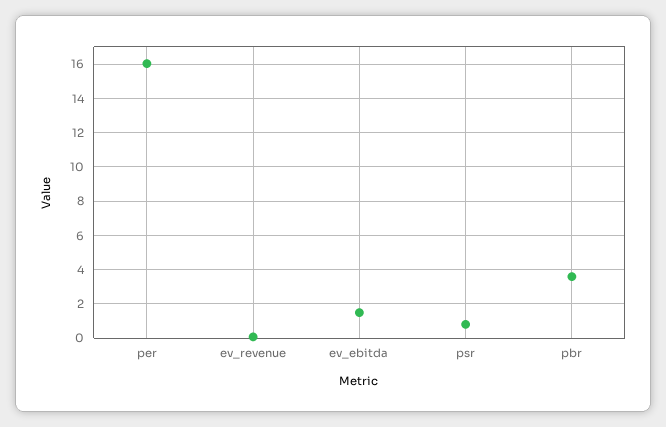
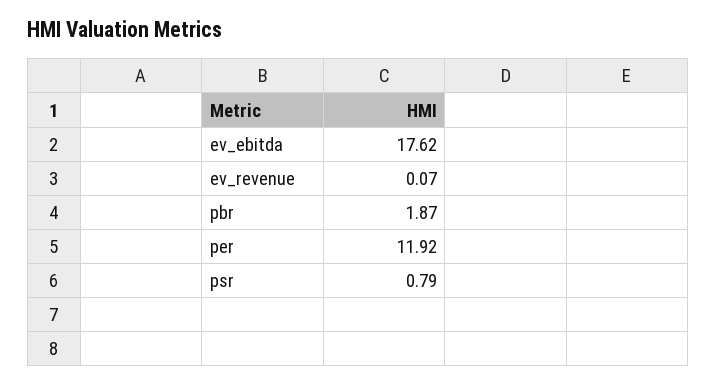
  {
-   "per": 16,
+   "per": 11.92,
    "ev_revenue": 0.07,
-   "ev_ebitda": 1.5,
+   "ev_ebitda": 17.62,
    "psr": 0.79,
-   "pbr": 3.5
+   "pbr": 1.87
  }

